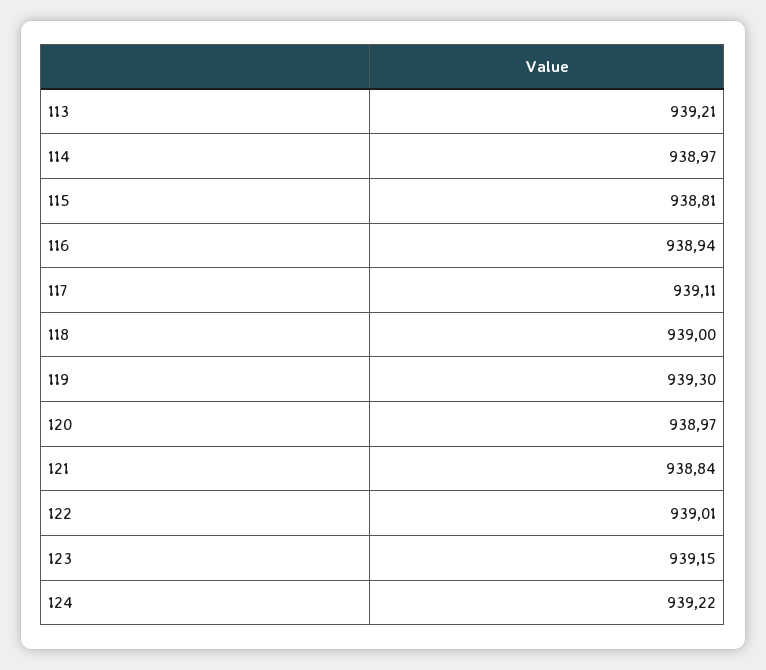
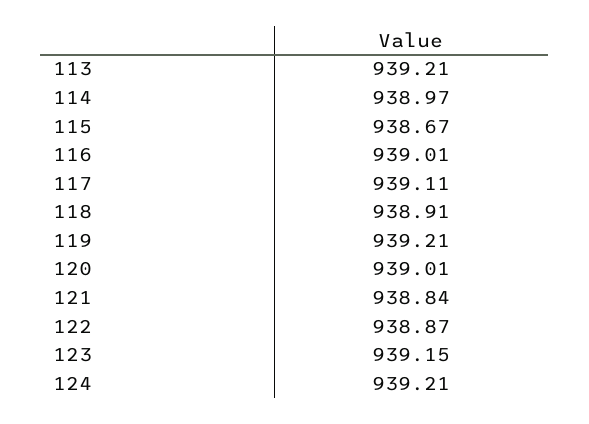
  {
    "113": 939.21,
    "114": 938.97,
-   "115": 938.81,
+   "115": 938.67,
-   "116": 938.94,
+   "116": 939.01,
    "117": 939.11,
-   "118": 939,
+   "118": 938.91,
-   "119": 939.3,
+   "119": 939.21,
-   "120": 938.97,
+   "120": 939.01,
    "121": 938.84,
-   "122": 939.01,
+   "122": 938.87,
    "123": 939.15,
-   "124": 939.22
+   "124": 939.21
  }

